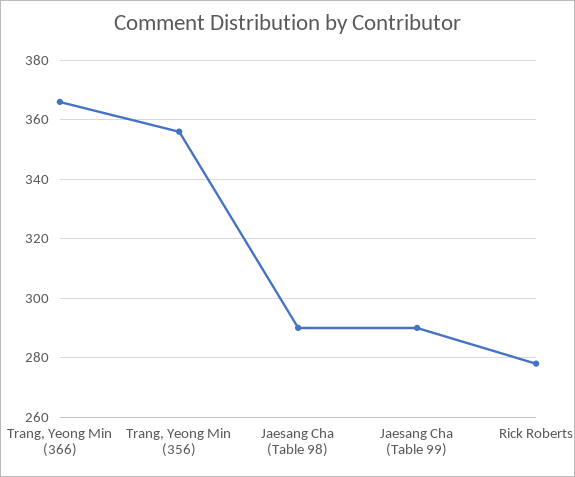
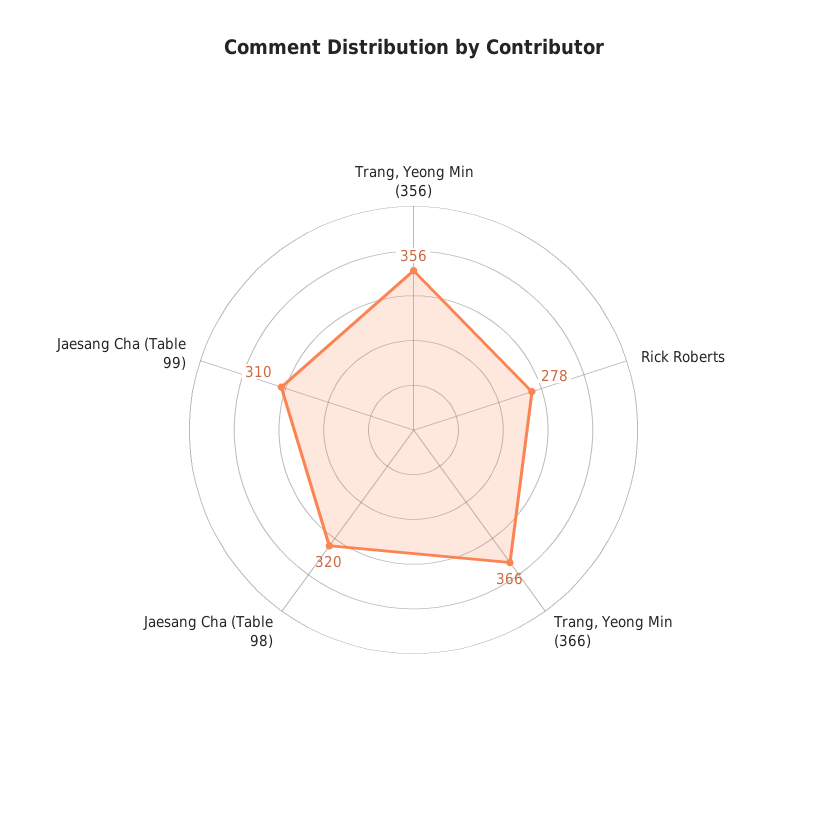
  {
    "Trang, Yeong Min (366)": 366,
    "Trang, Yeong Min (356)": 356,
-   "Jaesang Cha (Table 98)": 290,
+   "Jaesang Cha (Table 98)": 320,
-   "Jaesang Cha (Table 99)": 290,
+   "Jaesang Cha (Table 99)": 310,
    "Rick Roberts": 278
  }

